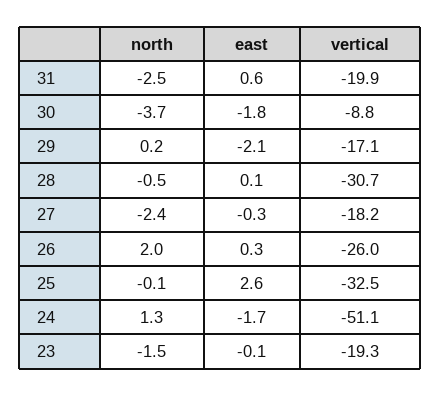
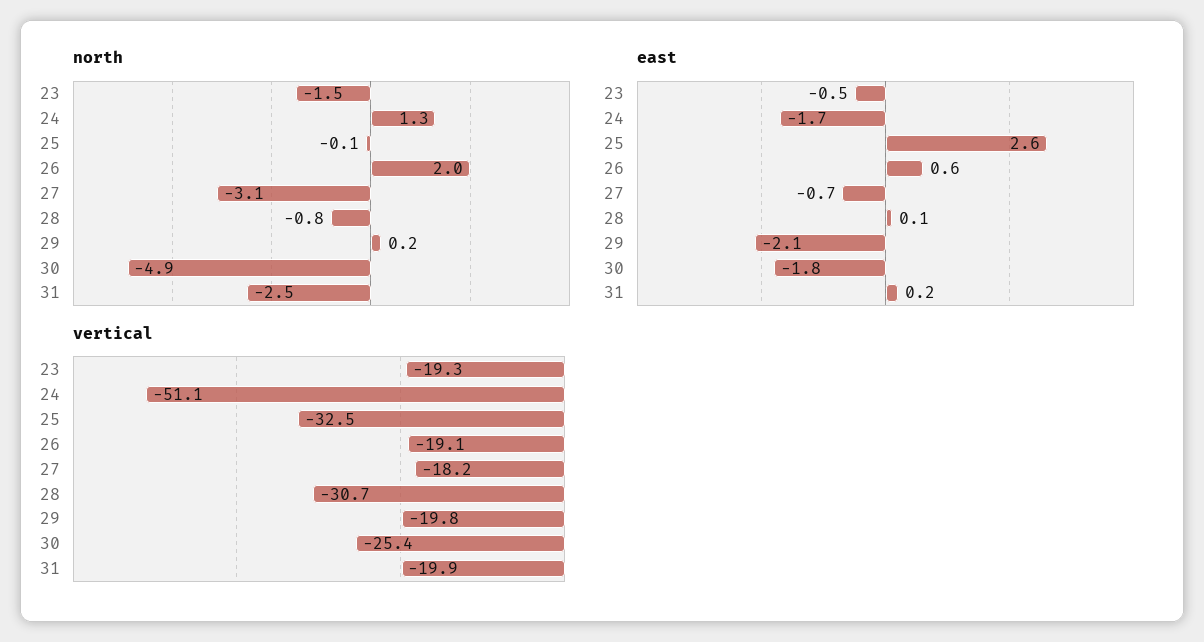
  {
    "north": {
      "31": -2.5,
-     "30": -3.7,
+     "30": -4.9,
      "29": 0.2,
-     "28": -0.5,
+     "28": -0.8,
-     "27": -2.4,
+     "27": -3.1,
      "26": 2,
      "25": -0.1,
      "24": 1.3,
      "23": -1.5
    },
    "east": {
-     "31": 0.6,
+     "31": 0.2,
      "30": -1.8,
      "29": -2.1,
      "28": 0.1,
-     "27": -0.3,
+     "27": -0.7,
-     "26": 0.3,
+     "26": 0.6,
      "25": 2.6,
      "24": -1.7,
-     "23": -0.1
+     "23": -0.5
    },
    "vertical": {
      "31": -19.9,
-     "30": -8.8,
+     "30": -25.4,
-     "29": -17.1,
+     "29": -19.8,
      "28": -30.7,
      "27": -18.2,
-     "26": -26,
+     "26": -19.1,
      "25": -32.5,
      "24": -51.1,
      "23": -19.3
    }
  }

